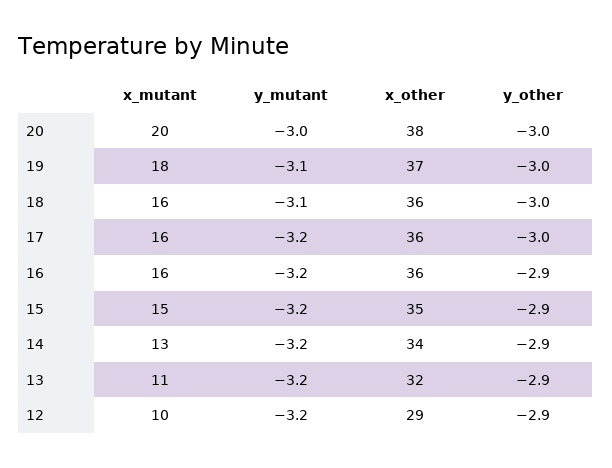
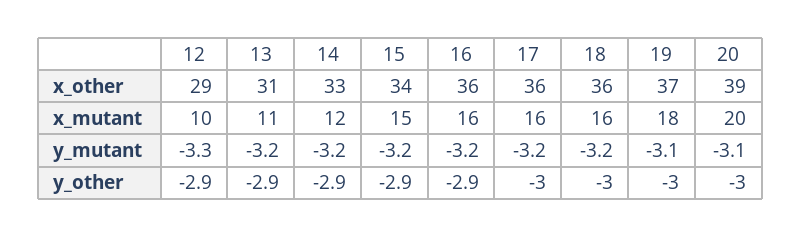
  {
    "x_mutant": {
      "20": 20,
      "19": 18,
      "18": 16,
      "17": 16,
      "16": 16,
      "15": 15,
-     "14": 13,
+     "14": 12,
      "13": 11,
      "12": 10
    },
    "y_mutant": {
-     "20": -3,
+     "20": -3.1,
      "19": -3.1,
-     "18": -3.1,
+     "18": -3.2,
      "17": -3.2,
      "16": -3.2,
      "15": -3.2,
      "14": -3.2,
      "13": -3.2,
-     "12": -3.2
+     "12": -3.3
    },
    "x_other": {
-     "20": 38,
+     "20": 39,
      "19": 37,
      "18": 36,
      "17": 36,
      "16": 36,
-     "15": 35,
+     "15": 34,
-     "14": 34,
+     "14": 33,
-     "13": 32,
+     "13": 31,
      "12": 29
    },
    "y_other": {
      "20": -3,
      "19": -3,
      "18": -3,
      "17": -3,
      "16": -2.9,
      "15": -2.9,
      "14": -2.9,
      "13": -2.9,
      "12": -2.9
    }
  }

